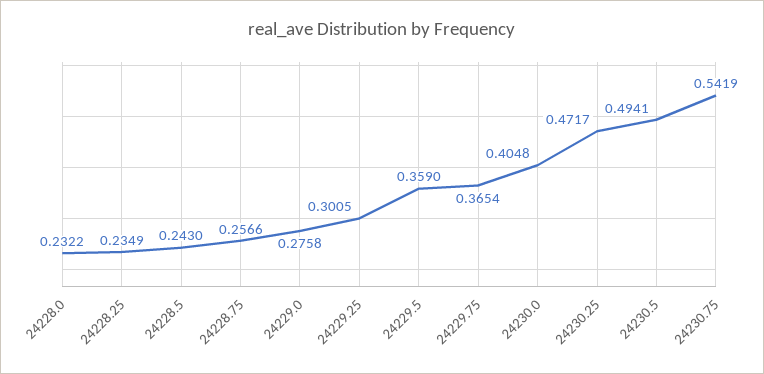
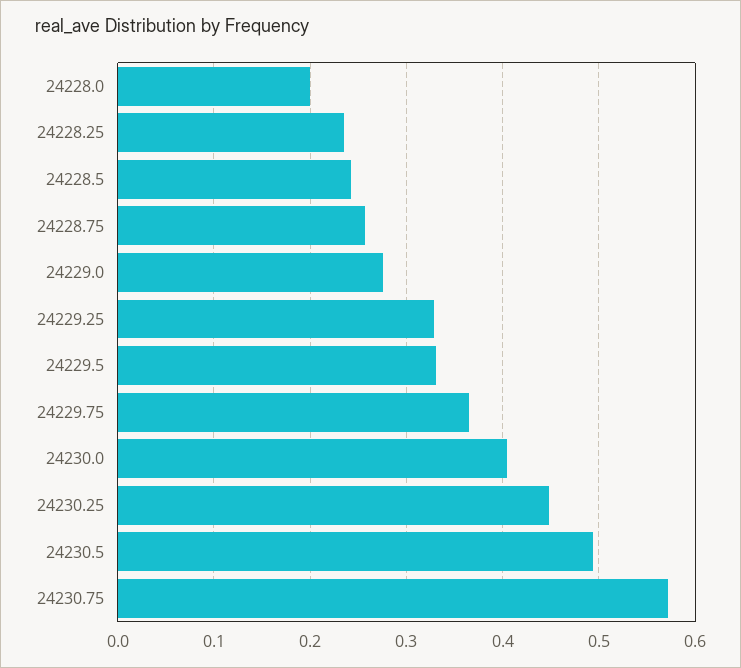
  {
-   "24228.0": 0.2322,
+   "24228.0": 0.2,
    "24228.25": 0.2349,
    "24228.5": 0.243,
    "24228.75": 0.2566,
    "24229.0": 0.2758,
-   "24229.25": 0.3005,
+   "24229.25": 0.33,
-   "24229.5": 0.359,
+   "24229.5": 0.33,
    "24229.75": 0.3654,
    "24230.0": 0.4048,
-   "24230.25": 0.4717,
+   "24230.25": 0.45,
    "24230.5": 0.4941,
-   "24230.75": 0.5419
+   "24230.75": 0.57
  }

